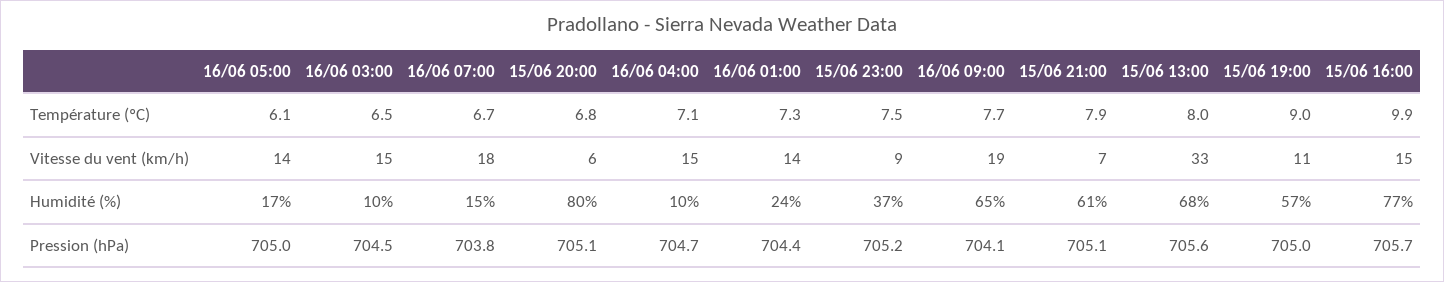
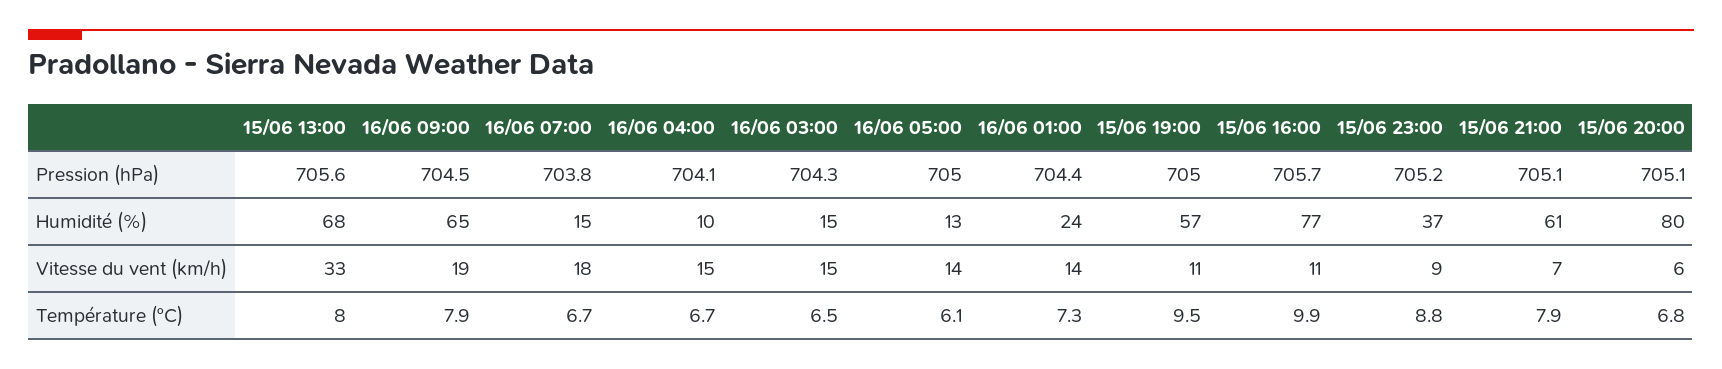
  {
    "16/06 05:00": {
      "Température (ºC)": 6.1,
      "Vitesse du vent (km/h)": 14,
-     "Humidité (%)": 17,
+     "Humidité (%)": 13,
      "Pression (hPa)": 705
    },
    "16/06 03:00": {
      "Température (ºC)": 6.5,
      "Vitesse du vent (km/h)": 15,
-     "Humidité (%)": 10,
+     "Humidité (%)": 15,
-     "Pression (hPa)": 704.5
+     "Pression (hPa)": 704.3
    },
    "16/06 07:00": {
      "Température (ºC)": 6.7,
      "Vitesse du vent (km/h)": 18,
      "Humidité (%)": 15,
      "Pression (hPa)": 703.8
    },
    "15/06 20:00": {
      "Température (ºC)": 6.8,
      "Vitesse du vent (km/h)": 6,
      "Humidité (%)": 80,
      "Pression (hPa)": 705.1
    },
    "16/06 04:00": {
-     "Température (ºC)": 7.1,
+     "Température (ºC)": 6.7,
      "Vitesse du vent (km/h)": 15,
      "Humidité (%)": 10,
-     "Pression (hPa)": 704.7
+     "Pression (hPa)": 704.1
    },
    "16/06 01:00": {
      "Température (ºC)": 7.3,
      "Vitesse du vent (km/h)": 14,
      "Humidité (%)": 24,
      "Pression (hPa)": 704.4
    },
    "15/06 23:00": {
-     "Température (ºC)": 7.5,
+     "Température (ºC)": 8.8,
      "Vitesse du vent (km/h)": 9,
      "Humidité (%)": 37,
      "Pression (hPa)": 705.2
    },
    "16/06 09:00": {
-     "Température (ºC)": 7.7,
+     "Température (ºC)": 7.9,
      "Vitesse du vent (km/h)": 19,
      "Humidité (%)": 65,
-     "Pression (hPa)": 704.1
+     "Pression (hPa)": 704.5
    },
    "15/06 21:00": {
      "Température (ºC)": 7.9,
      "Vitesse du vent (km/h)": 7,
      "Humidité (%)": 61,
      "Pression (hPa)": 705.1
    },
    "15/06 13:00": {
      "Température (ºC)": 8,
      "Vitesse du vent (km/h)": 33,
      "Humidité (%)": 68,
      "Pression (hPa)": 705.6
    },
    "15/06 19:00": {
-     "Température (ºC)": 9,
+     "Température (ºC)": 9.5,
      "Vitesse du vent (km/h)": 11,
      "Humidité (%)": 57,
      "Pression (hPa)": 705
    },
    "15/06 16:00": {
      "Température (ºC)": 9.9,
-     "Vitesse du vent (km/h)": 15,
+     "Vitesse du vent (km/h)": 11,
      "Humidité (%)": 77,
      "Pression (hPa)": 705.7
    }
  }

